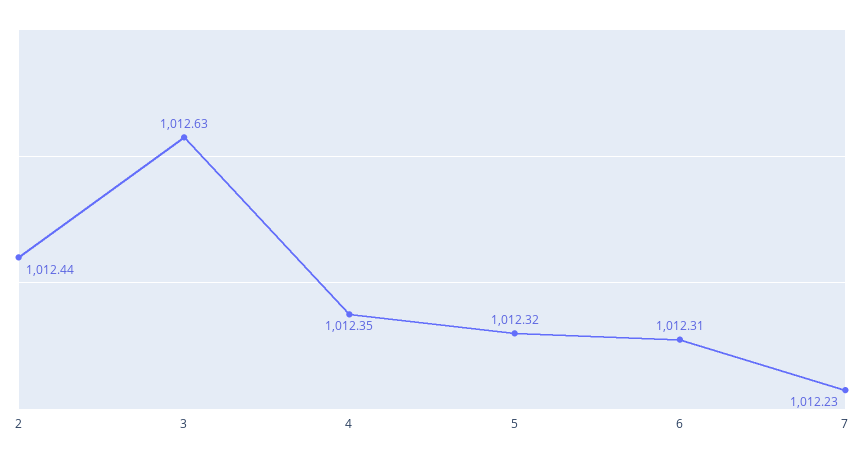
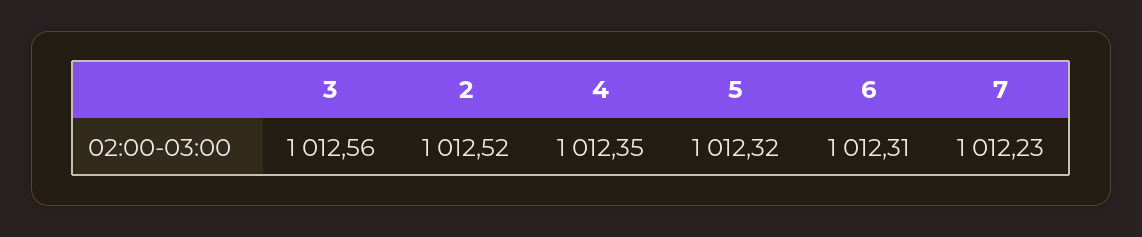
  {
-   "2": 1012.44,
+   "2": 1012.52,
-   "3": 1012.63,
+   "3": 1012.56,
    "4": 1012.35,
    "5": 1012.32,
    "6": 1012.31,
    "7": 1012.23
  }

